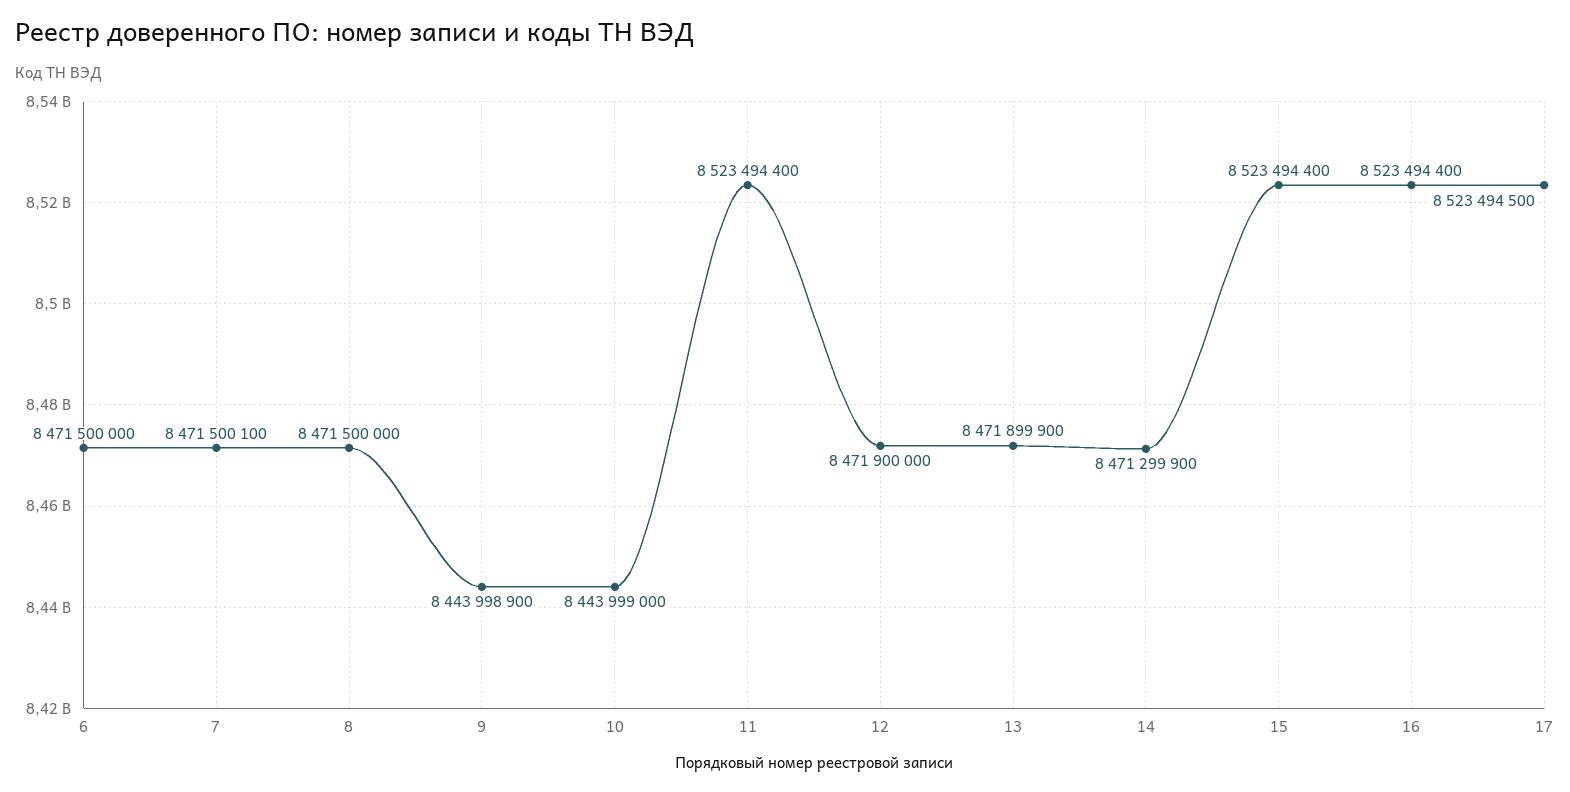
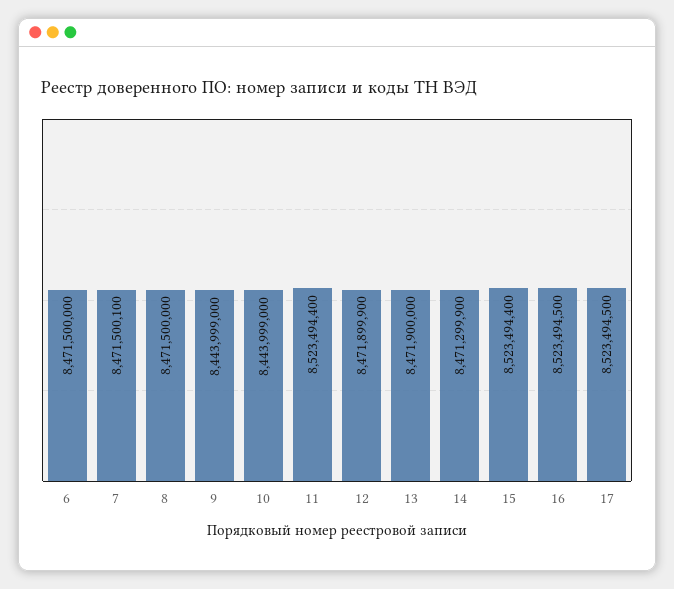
  {
    "6": 8471500000,
    "7": 8471500100,
    "8": 8471500000,
-   "9": 8443998900,
+   "9": 8443999000,
    "10": 8443999000,
    "11": 8523494400,
-   "12": 8471900000,
+   "12": 8471899900,
-   "13": 8471899900,
+   "13": 8471900000,
    "14": 8471299900,
    "15": 8523494400,
-   "16": 8523494400,
+   "16": 8523494500,
    "17": 8523494500
  }

